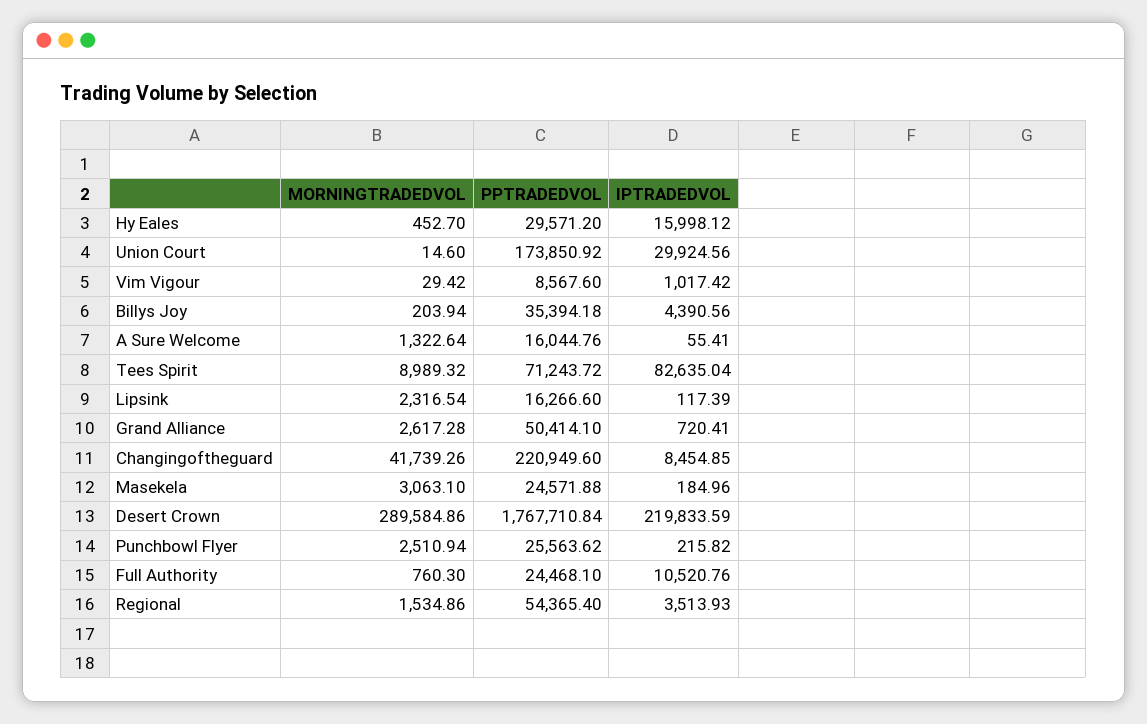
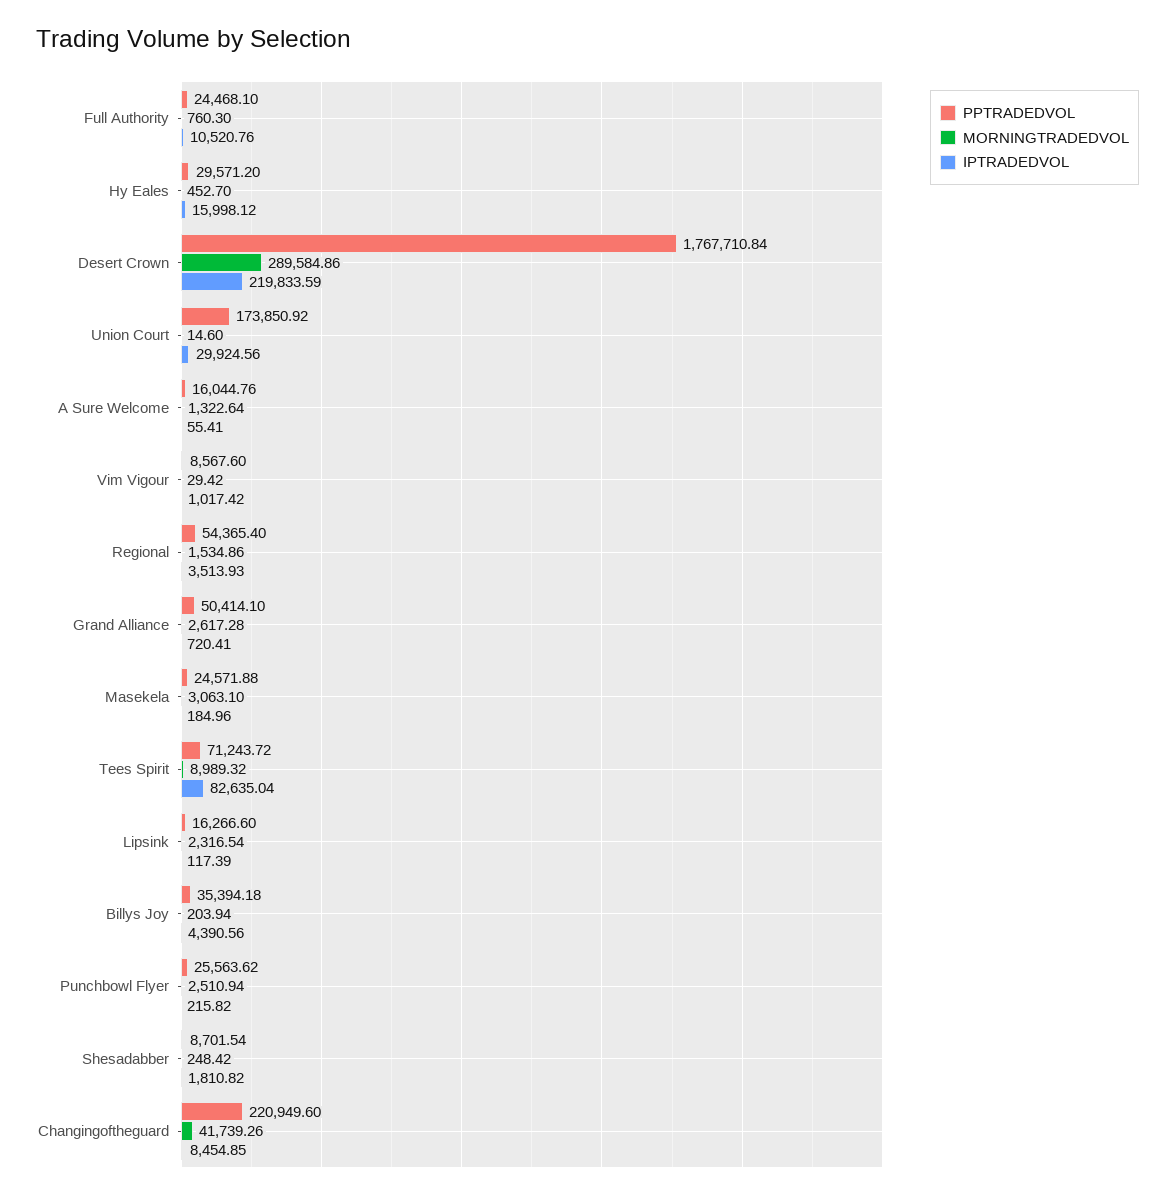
  {
    "MORNINGTRADEDVOL": {
      "Hy Eales": 452.7,
      "Union Court": 14.6,
      "Vim Vigour": 29.42,
      "Billys Joy": 203.94,
      "A Sure Welcome": 1322.64,
      "Tees Spirit": 8989.32,
      "Lipsink": 2316.54,
      "Grand Alliance": 2617.28,
      "Changingoftheguard": 41739.26,
      "Masekela": 3063.1,
      "Desert Crown": 289584.86,
      "Punchbowl Flyer": 2510.94,
      "Full Authority": 760.3,
-     "Regional": 1534.86
+     "Regional": 1534.86,
+     "Shesadabber": 248.42
    },
    "PPTRADEDVOL": {
      "Hy Eales": 29571.2,
      "Union Court": 173850.92,
      "Vim Vigour": 8567.6,
      "Billys Joy": 35394.18,
      "A Sure Welcome": 16044.76,
      "Tees Spirit": 71243.72,
      "Lipsink": 16266.6,
      "Grand Alliance": 50414.1,
      "Changingoftheguard": 220949.6,
      "Masekela": 24571.88,
      "Desert Crown": 1767710.84,
      "Punchbowl Flyer": 25563.62,
      "Full Authority": 24468.1,
-     "Regional": 54365.4
+     "Regional": 54365.4,
+     "Shesadabber": 8701.54
    },
    "IPTRADEDVOL": {
      "Hy Eales": 15998.12,
      "Union Court": 29924.56,
      "Vim Vigour": 1017.42,
      "Billys Joy": 4390.56,
      "A Sure Welcome": 55.41,
      "Tees Spirit": 82635.04,
      "Lipsink": 117.39,
      "Grand Alliance": 720.41,
      "Changingoftheguard": 8454.85,
      "Masekela": 184.96,
      "Desert Crown": 219833.59,
      "Punchbowl Flyer": 215.82,
      "Full Authority": 10520.76,
-     "Regional": 3513.93
+     "Regional": 3513.93,
+     "Shesadabber": 1810.82
    }
  }

